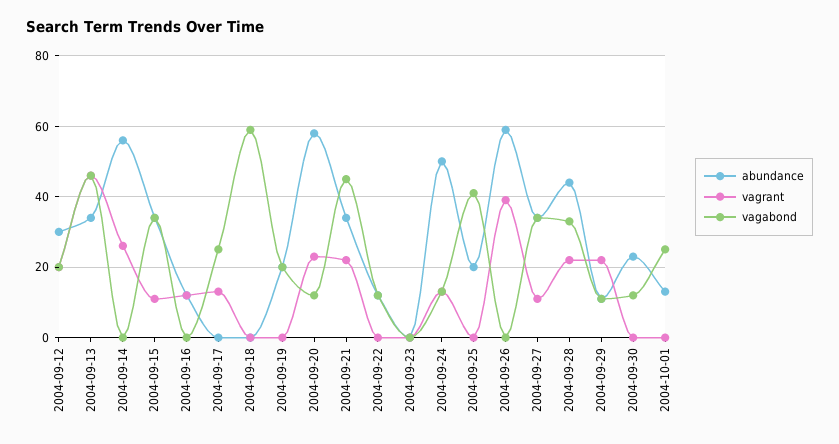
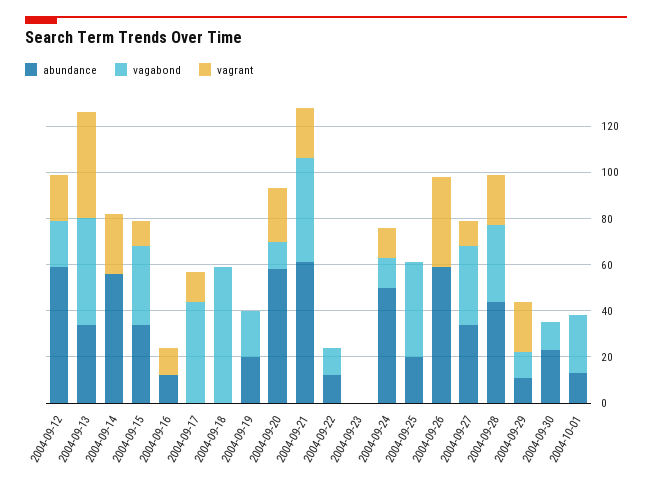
  {
    "abundance": {
-     "2004-09-12": 30,
+     "2004-09-12": 60,
      "2004-09-13": 35,
      "2004-09-14": 55,
      "2004-09-15": 35,
      "2004-09-16": 10,
      "2004-09-17": 0,
      "2004-09-18": 0,
      "2004-09-19": 20,
      "2004-09-20": 60,
-     "2004-09-21": 35,
+     "2004-09-21": 60,
      "2004-09-22": 10,
      "2004-09-23": 0,
      "2004-09-24": 50,
      "2004-09-25": 20,
      "2004-09-26": 60,
      "2004-09-27": 35,
      "2004-09-28": 45,
      "2004-09-29": 10,
      "2004-09-30": 25,
      "2004-10-01": 15
    },
    "vagrant": {
      "2004-09-12": 20,
      "2004-09-13": 45,
      "2004-09-14": 25,
      "2004-09-15": 10,
      "2004-09-16": 10,
      "2004-09-17": 15,
      "2004-09-18": 0,
      "2004-09-19": 0,
      "2004-09-20": 25,
      "2004-09-21": 20,
      "2004-09-22": 0,
      "2004-09-23": 0,
      "2004-09-24": 15,
      "2004-09-25": 0,
      "2004-09-26": 40,
      "2004-09-27": 10,
      "2004-09-28": 20,
      "2004-09-29": 20,
      "2004-09-30": 0,
      "2004-10-01": 0
    },
    "vagabond": {
      "2004-09-12": 20,
      "2004-09-13": 45,
      "2004-09-14": 0,
      "2004-09-15": 35,
      "2004-09-16": 0,
-     "2004-09-17": 25,
+     "2004-09-17": 45,
      "2004-09-18": 60,
      "2004-09-19": 20,
      "2004-09-20": 10,
      "2004-09-21": 45,
      "2004-09-22": 10,
      "2004-09-23": 0,
      "2004-09-24": 15,
      "2004-09-25": 40,
      "2004-09-26": 0,
      "2004-09-27": 35,
      "2004-09-28": 35,
      "2004-09-29": 10,
      "2004-09-30": 10,
      "2004-10-01": 25
    }
  }

